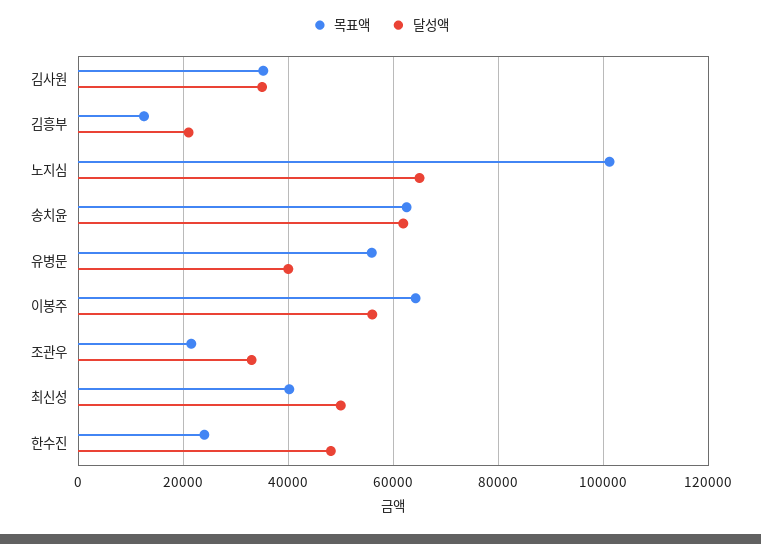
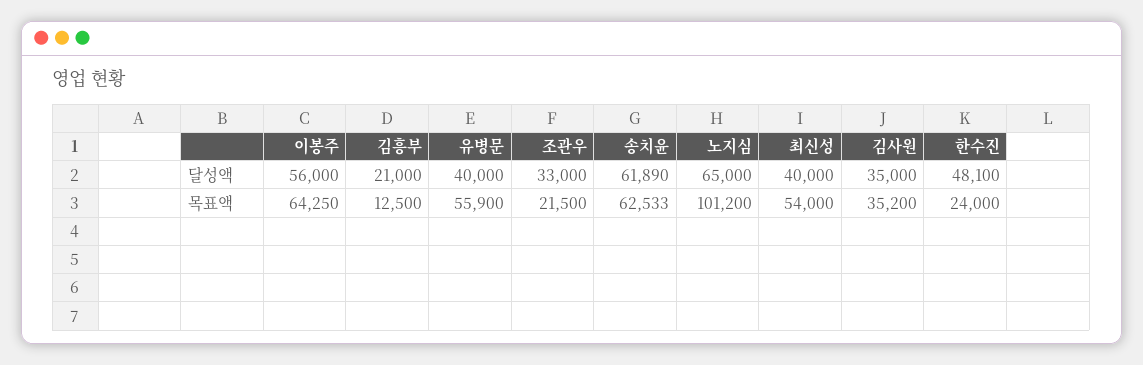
  {
    "목표액": {
      "김사원": 35200,
      "김흥부": 12500,
      "노지심": 101200,
      "송치윤": 62533,
      "유병문": 55900,
      "이봉주": 64250,
      "조관우": 21500,
-     "최신성": 40000,
+     "최신성": 54000,
      "한수진": 24000
    },
    "달성액": {
      "김사원": 35000,
      "김흥부": 21000,
      "노지심": 65000,
      "송치윤": 61890,
      "유병문": 40000,
      "이봉주": 56000,
      "조관우": 33000,
-     "최신성": 50000,
+     "최신성": 40000,
      "한수진": 48100
    }
  }

